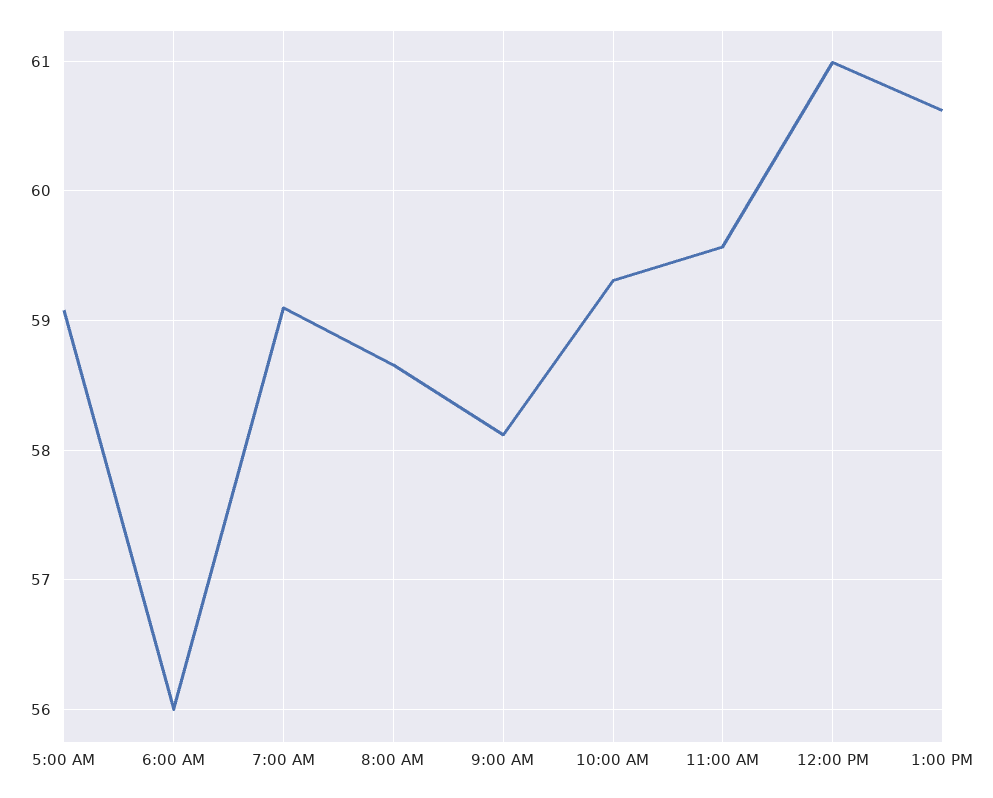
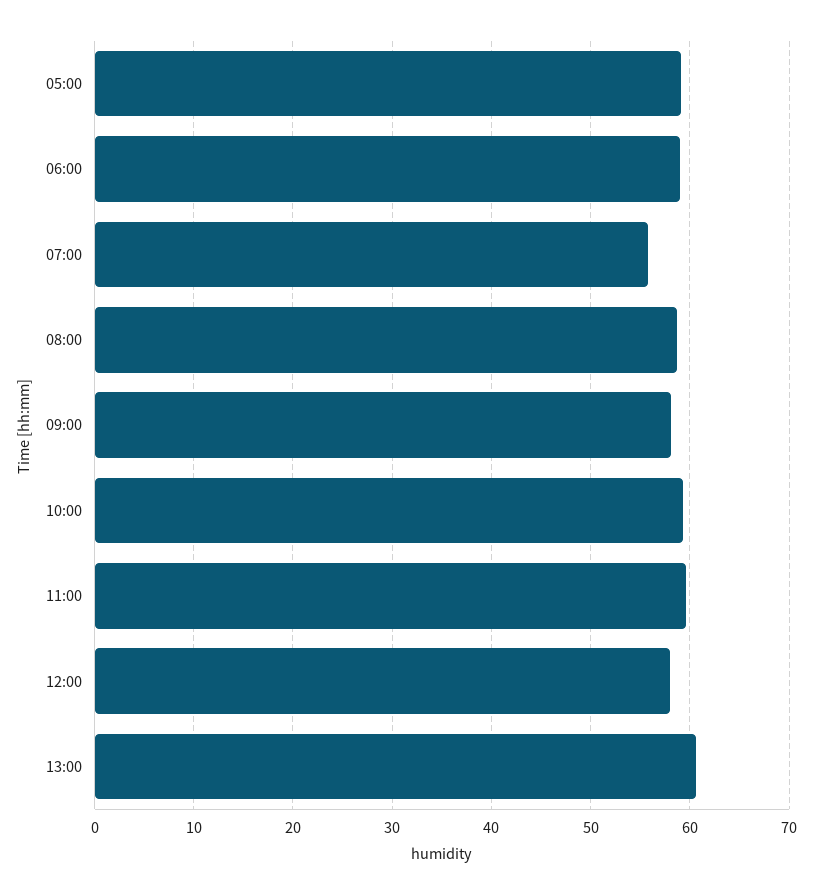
  {
    "5:00 AM": 59.1,
-   "6:00 AM": 56,
+   "6:00 AM": 59,
-   "7:00 AM": 59.1,
+   "7:00 AM": 56,
    "8:00 AM": 58.7,
    "9:00 AM": 58.1,
    "10:00 AM": 59.3,
    "11:00 AM": 59.6,
-   "12:00 PM": 61,
+   "12:00 PM": 58,
    "1:00 PM": 60.6
  }

